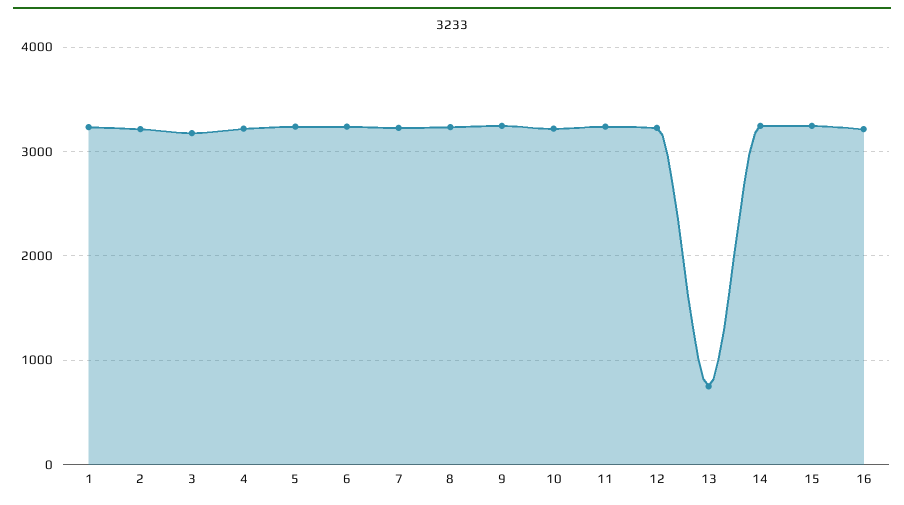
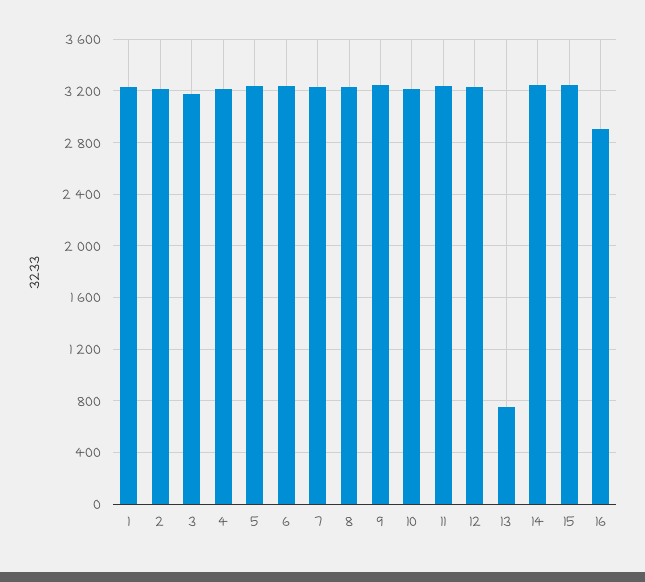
  {
    "1": 3250,
    "2": 3200,
    "3": 3200,
    "4": 3200,
    "5": 3250,
    "6": 3250,
    "7": 3250,
    "8": 3250,
    "9": 3250,
    "10": 3200,
    "11": 3250,
    "12": 3250,
    "13": 750,
    "14": 3250,
    "15": 3250,
-   "16": 3200
+   "16": 2900
  }

